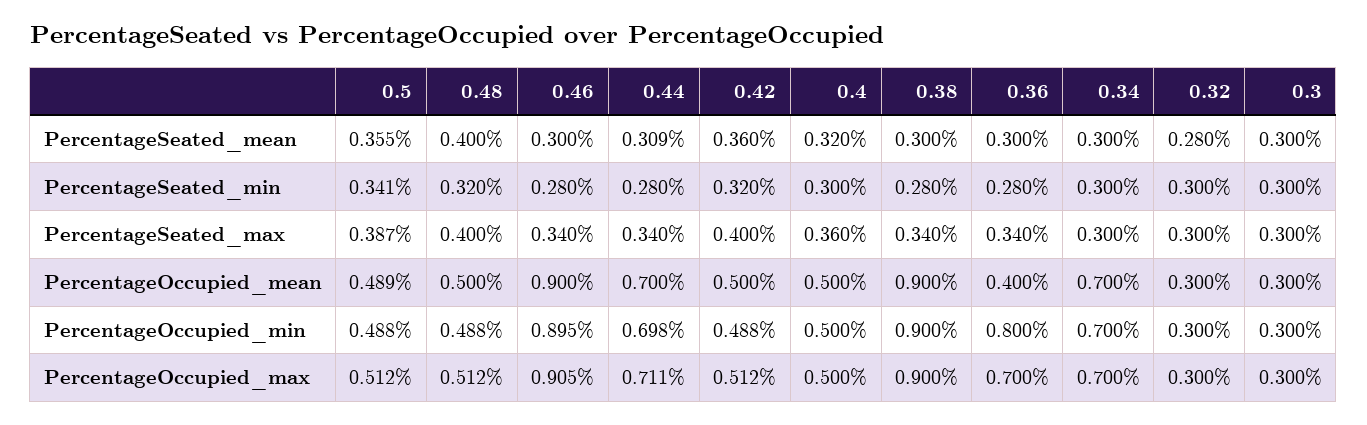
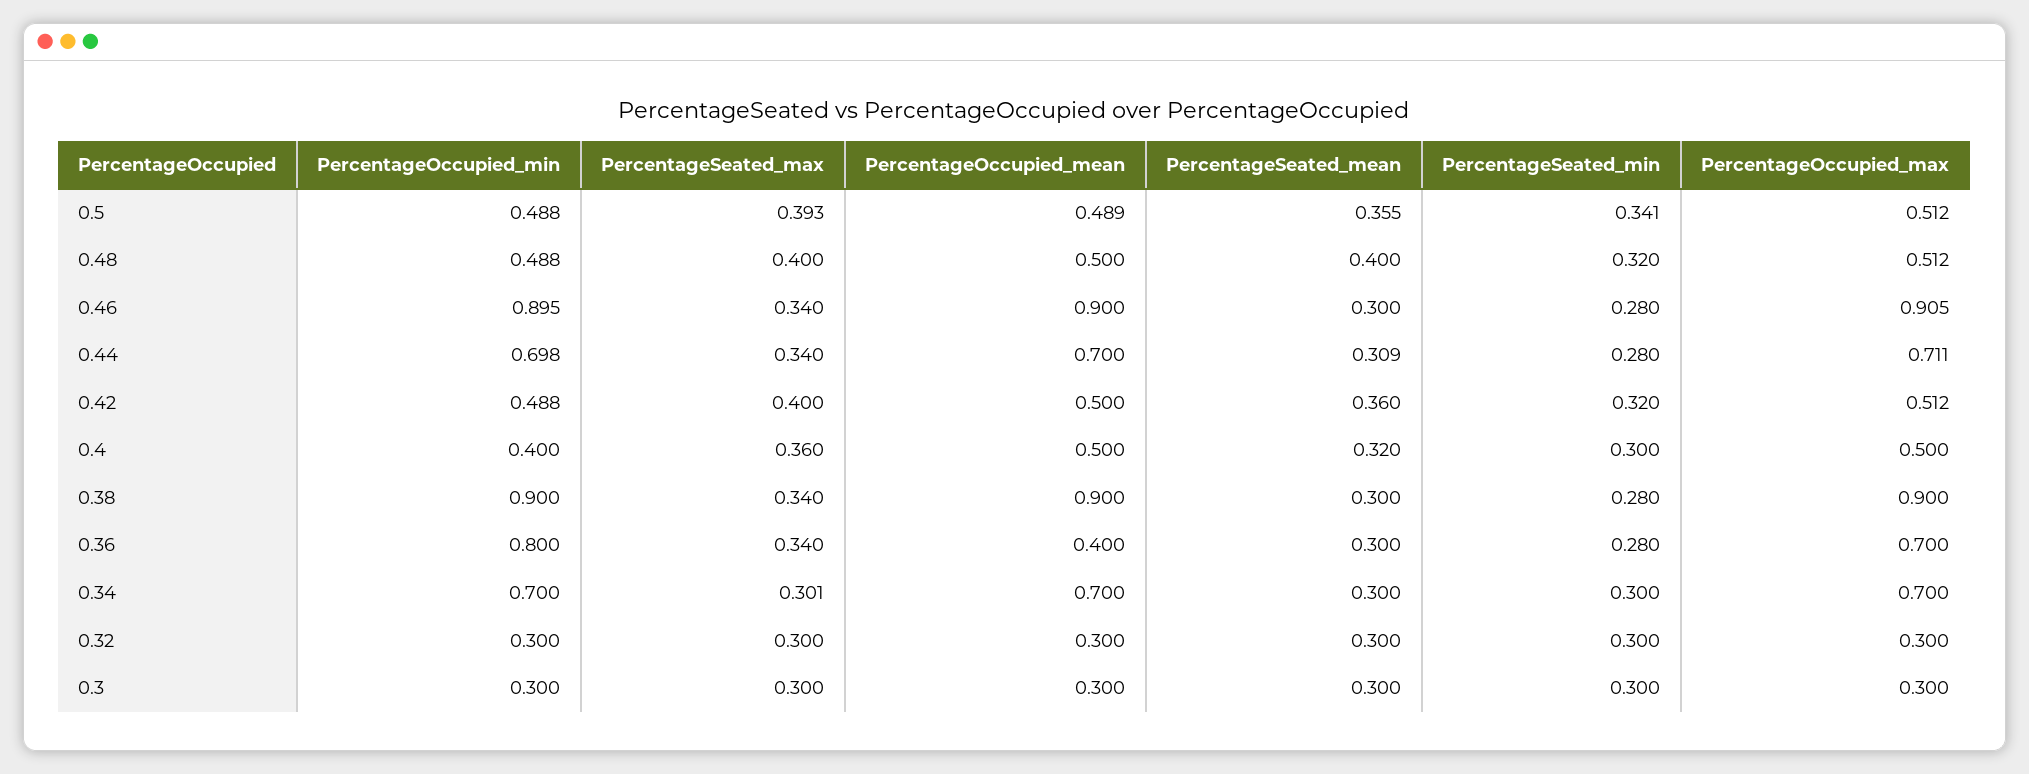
  {
    "0.5": {
      "PercentageSeated_mean": 0.355,
      "PercentageSeated_min": 0.341,
-     "PercentageSeated_max": 0.387,
+     "PercentageSeated_max": 0.393,
      "PercentageOccupied_mean": 0.489,
      "PercentageOccupied_min": 0.488,
      "PercentageOccupied_max": 0.512
    },
    "0.48": {
      "PercentageSeated_mean": 0.4,
      "PercentageSeated_min": 0.32,
      "PercentageSeated_max": 0.4,
      "PercentageOccupied_mean": 0.5,
      "PercentageOccupied_min": 0.488,
      "PercentageOccupied_max": 0.512
    },
    "0.46": {
      "PercentageSeated_mean": 0.3,
      "PercentageSeated_min": 0.28,
      "PercentageSeated_max": 0.34,
      "PercentageOccupied_mean": 0.9,
      "PercentageOccupied_min": 0.895,
      "PercentageOccupied_max": 0.905
    },
    "0.44": {
      "PercentageSeated_mean": 0.309,
      "PercentageSeated_min": 0.28,
      "PercentageSeated_max": 0.34,
      "PercentageOccupied_mean": 0.7,
      "PercentageOccupied_min": 0.698,
      "PercentageOccupied_max": 0.711
    },
    "0.42": {
      "PercentageSeated_mean": 0.36,
      "PercentageSeated_min": 0.32,
      "PercentageSeated_max": 0.4,
      "PercentageOccupied_mean": 0.5,
      "PercentageOccupied_min": 0.488,
      "PercentageOccupied_max": 0.512
    },
    "0.4": {
      "PercentageSeated_mean": 0.32,
      "PercentageSeated_min": 0.3,
      "PercentageSeated_max": 0.36,
      "PercentageOccupied_mean": 0.5,
-     "PercentageOccupied_min": 0.5,
+     "PercentageOccupied_min": 0.4,
      "PercentageOccupied_max": 0.5
    },
    "0.38": {
      "PercentageSeated_mean": 0.3,
      "PercentageSeated_min": 0.28,
      "PercentageSeated_max": 0.34,
      "PercentageOccupied_mean": 0.9,
      "PercentageOccupied_min": 0.9,
      "PercentageOccupied_max": 0.9
    },
    "0.36": {
      "PercentageSeated_mean": 0.3,
      "PercentageSeated_min": 0.28,
      "PercentageSeated_max": 0.34,
      "PercentageOccupied_mean": 0.4,
      "PercentageOccupied_min": 0.8,
      "PercentageOccupied_max": 0.7
    },
    "0.34": {
      "PercentageSeated_mean": 0.3,
      "PercentageSeated_min": 0.3,
-     "PercentageSeated_max": 0.3,
+     "PercentageSeated_max": 0.301,
      "PercentageOccupied_mean": 0.7,
      "PercentageOccupied_min": 0.7,
      "PercentageOccupied_max": 0.7
    },
    "0.32": {
-     "PercentageSeated_mean": 0.28,
+     "PercentageSeated_mean": 0.3,
      "PercentageSeated_min": 0.3,
      "PercentageSeated_max": 0.3,
      "PercentageOccupied_mean": 0.3,
      "PercentageOccupied_min": 0.3,
      "PercentageOccupied_max": 0.3
    },
    "0.3": {
      "PercentageSeated_mean": 0.3,
      "PercentageSeated_min": 0.3,
      "PercentageSeated_max": 0.3,
      "PercentageOccupied_mean": 0.3,
      "PercentageOccupied_min": 0.3,
      "PercentageOccupied_max": 0.3
    }
  }

